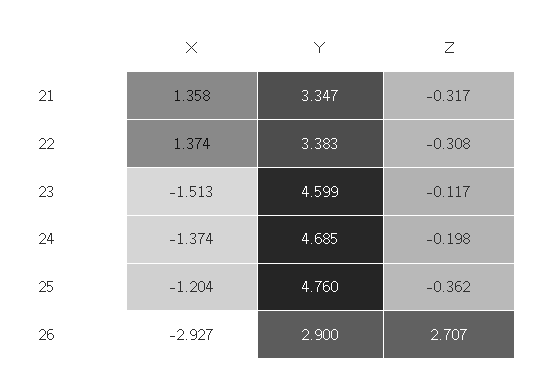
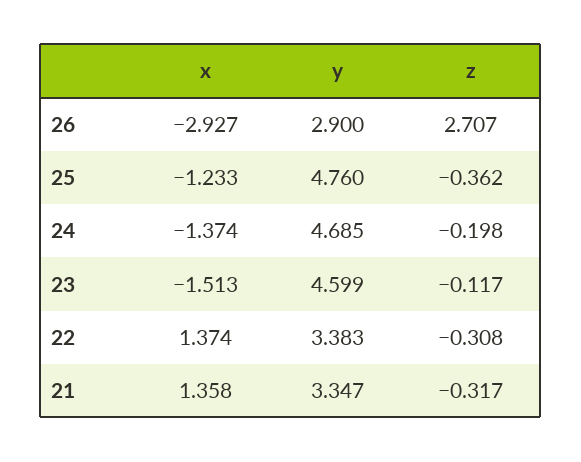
  {
    "X": {
      "21": 1.358,
      "22": 1.374,
      "23": -1.513,
      "24": -1.374,
-     "25": -1.204,
+     "25": -1.233,
      "26": -2.927
    },
    "Y": {
      "21": 3.347,
      "22": 3.383,
      "23": 4.599,
      "24": 4.685,
      "25": 4.76,
      "26": 2.9
    },
    "Z": {
      "21": -0.317,
      "22": -0.308,
      "23": -0.117,
      "24": -0.198,
      "25": -0.362,
      "26": 2.707
    }
  }

